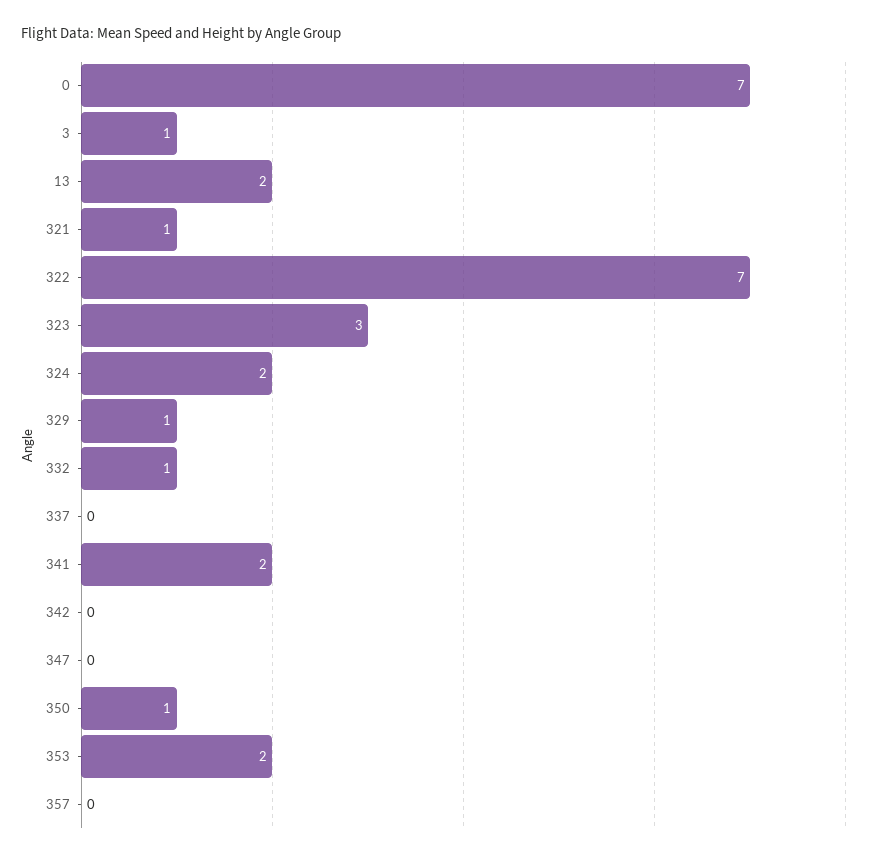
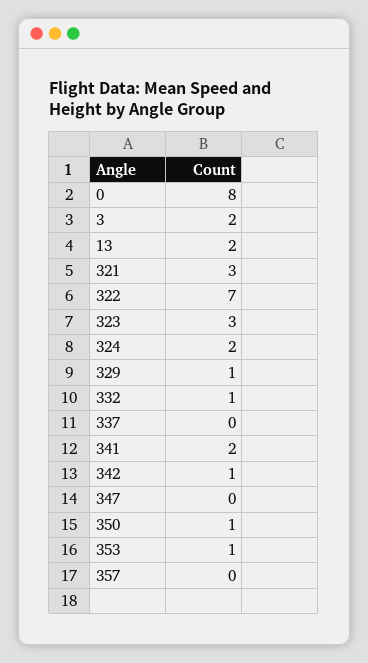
  {
-   "0": 7,
+   "0": 8,
-   "3": 1,
+   "3": 2,
    "13": 2,
-   "321": 1,
+   "321": 3,
    "322": 7,
    "323": 3,
    "324": 2,
    "329": 1,
    "332": 1,
    "337": 0,
    "341": 2,
-   "342": 0,
+   "342": 1,
    "347": 0,
    "350": 1,
-   "353": 2,
+   "353": 1,
    "357": 0
  }

